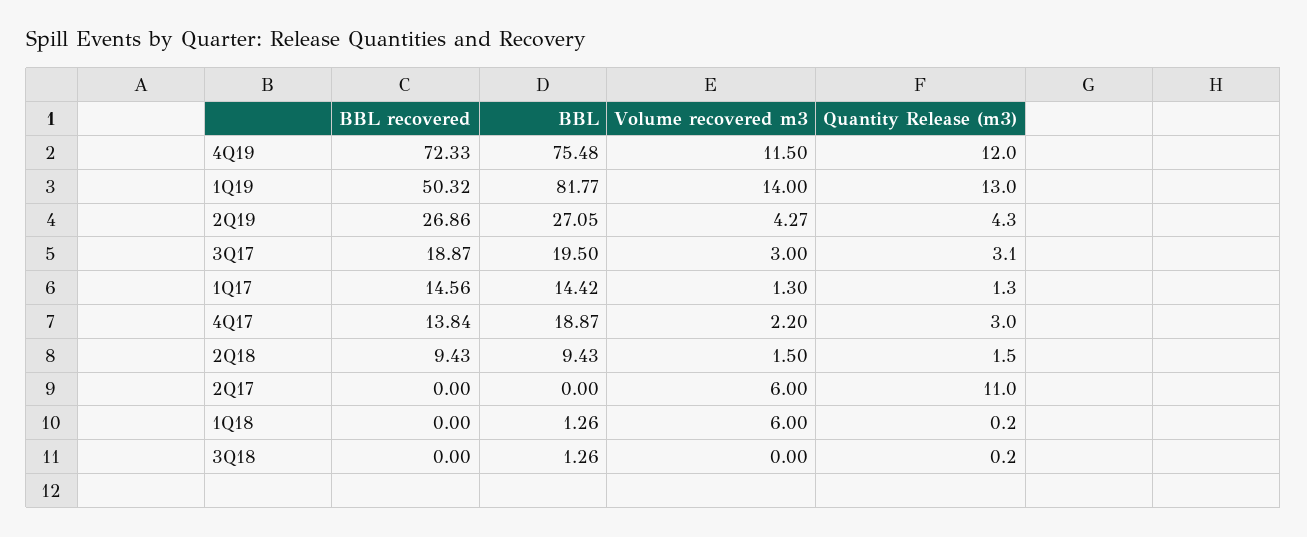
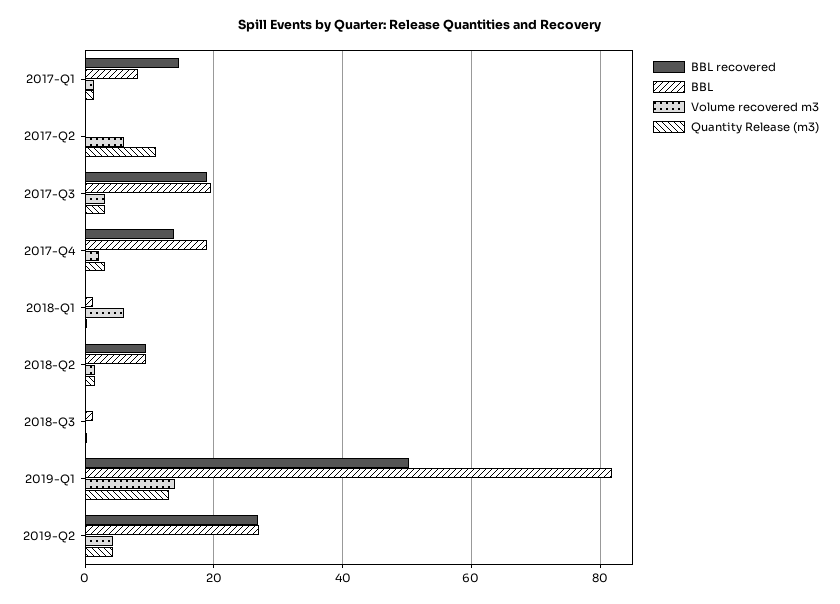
  {
    "BBL recovered": {
-     "4Q19": 72.33,
      "1Q19": 50.32,
      "2Q19": 26.86,
      "3Q17": 18.87,
      "1Q17": 14.56,
      "4Q17": 13.84,
      "2Q18": 9.43,
      "2Q17": 0,
      "1Q18": 0,
      "3Q18": 0
    },
    "BBL": {
-     "4Q19": 75.48,
      "1Q19": 81.77,
      "2Q19": 27.05,
      "3Q17": 19.5,
-     "1Q17": 14.42,
+     "1Q17": 8,
      "4Q17": 18.87,
      "2Q18": 9.43,
      "2Q17": 0,
      "1Q18": 1.26,
      "3Q18": 1.26
    },
    "Volume recovered m3": {
-     "4Q19": 11.5,
      "1Q19": 14,
      "2Q19": 4.27,
      "3Q17": 3,
      "1Q17": 1.3,
      "4Q17": 2.2,
      "2Q18": 1.5,
      "2Q17": 6,
      "1Q18": 6,
      "3Q18": 0
    },
    "Quantity Release (m3)": {
-     "4Q19": 12,
      "1Q19": 13,
      "2Q19": 4.3,
      "3Q17": 3.1,
      "1Q17": 1.3,
      "4Q17": 3,
      "2Q18": 1.5,
      "2Q17": 11,
      "1Q18": 0.2,
      "3Q18": 0.2
    }
  }

